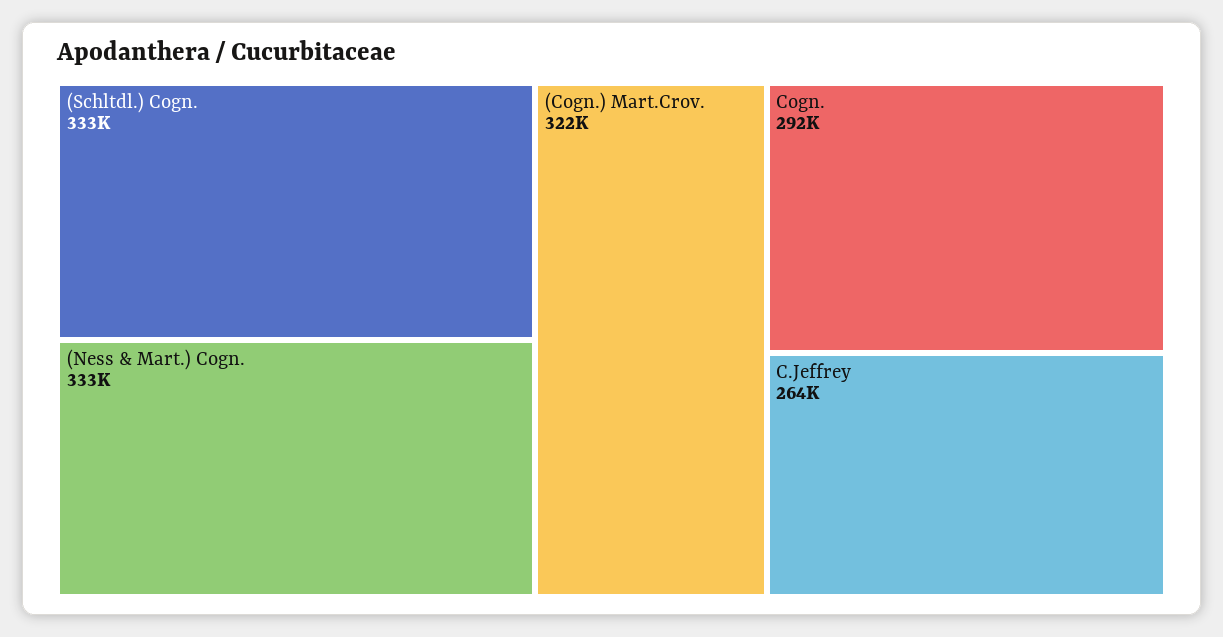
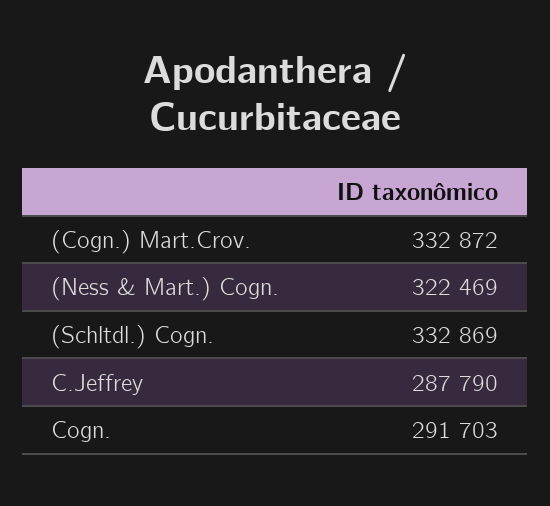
  {
    "(Schltdl.) Cogn.": 332869,
-   "(Ness & Mart.) Cogn.": 333000,
+   "(Ness & Mart.) Cogn.": 322469,
-   "(Cogn.) Mart.Crov.": 322000,
+   "(Cogn.) Mart.Crov.": 332872,
    "Cogn.": 291703,
-   "C.Jeffrey": 264000
+   "C.Jeffrey": 287790
  }

